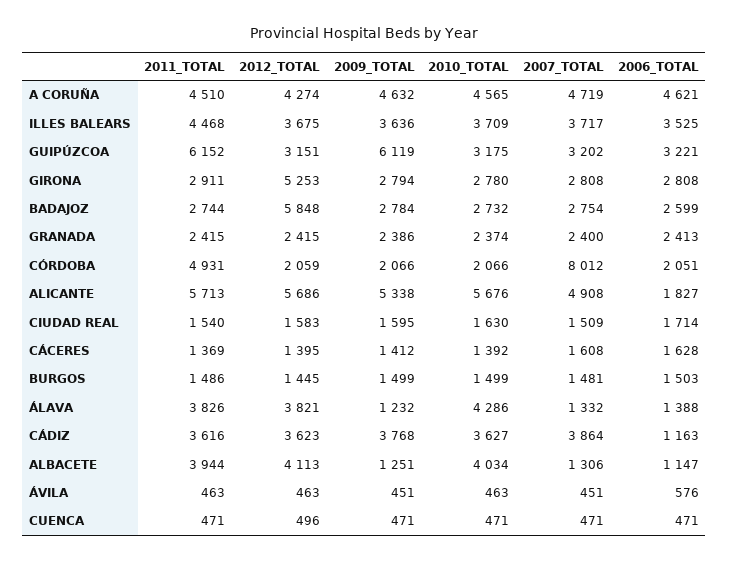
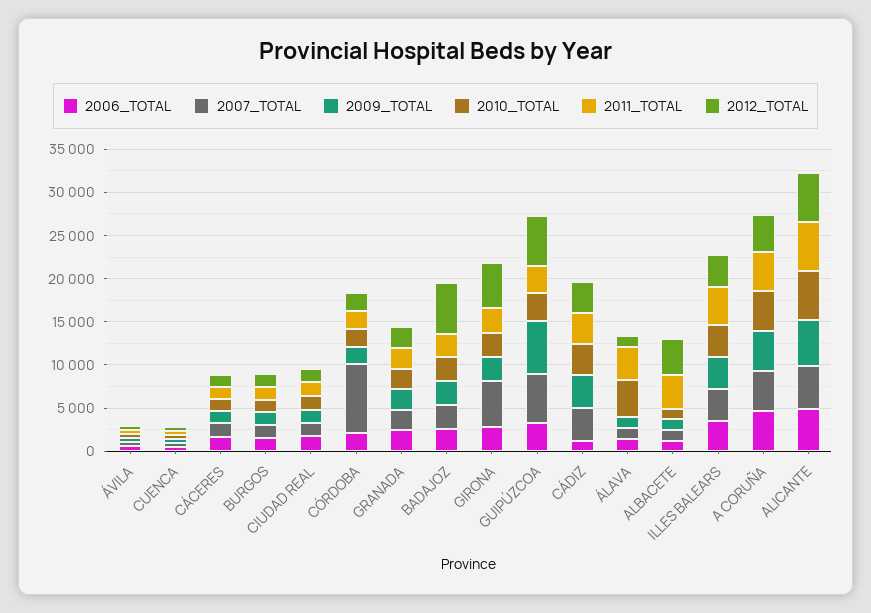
  {
    "2011_TOTAL": {
      "A CORUÑA": 4510,
      "ILLES BALEARS": 4468,
-     "GUIPÚZCOA": 6152,
+     "GUIPÚZCOA": 3000,
      "GIRONA": 2911,
      "BADAJOZ": 2744,
      "GRANADA": 2415,
-     "CÓRDOBA": 4931,
+     "CÓRDOBA": 2000,
      "ALICANTE": 5713,
      "CIUDAD REAL": 1540,
      "CÁCERES": 1369,
      "BURGOS": 1486,
      "ÁLAVA": 3826,
      "CÁDIZ": 3616,
      "ALBACETE": 3944,
      "ÁVILA": 463,
      "CUENCA": 471
    },
    "2012_TOTAL": {
      "A CORUÑA": 4274,
      "ILLES BALEARS": 3675,
-     "GUIPÚZCOA": 3151,
+     "GUIPÚZCOA": 6000,
      "GIRONA": 5253,
      "BADAJOZ": 5848,
      "GRANADA": 2415,
      "CÓRDOBA": 2059,
      "ALICANTE": 5686,
      "CIUDAD REAL": 1583,
      "CÁCERES": 1395,
      "BURGOS": 1445,
-     "ÁLAVA": 3821,
+     "ÁLAVA": 1000,
      "CÁDIZ": 3623,
      "ALBACETE": 4113,
      "ÁVILA": 463,
      "CUENCA": 496
    },
    "2009_TOTAL": {
      "A CORUÑA": 4632,
      "ILLES BALEARS": 3636,
      "GUIPÚZCOA": 6119,
      "GIRONA": 2794,
      "BADAJOZ": 2784,
      "GRANADA": 2386,
      "CÓRDOBA": 2066,
      "ALICANTE": 5338,
      "CIUDAD REAL": 1595,
      "CÁCERES": 1412,
      "BURGOS": 1499,
      "ÁLAVA": 1232,
      "CÁDIZ": 3768,
      "ALBACETE": 1251,
      "ÁVILA": 451,
      "CUENCA": 471
    },
    "2010_TOTAL": {
      "A CORUÑA": 4565,
      "ILLES BALEARS": 3709,
      "GUIPÚZCOA": 3175,
      "GIRONA": 2780,
      "BADAJOZ": 2732,
      "GRANADA": 2374,
      "CÓRDOBA": 2066,
      "ALICANTE": 5676,
      "CIUDAD REAL": 1630,
      "CÁCERES": 1392,
      "BURGOS": 1499,
      "ÁLAVA": 4286,
      "CÁDIZ": 3627,
-     "ALBACETE": 4034,
+     "ALBACETE": 1000,
      "ÁVILA": 463,
      "CUENCA": 471
    },
    "2007_TOTAL": {
      "A CORUÑA": 4719,
      "ILLES BALEARS": 3717,
-     "GUIPÚZCOA": 3202,
+     "GUIPÚZCOA": 6000,
-     "GIRONA": 2808,
+     "GIRONA": 5000,
      "BADAJOZ": 2754,
      "GRANADA": 2400,
      "CÓRDOBA": 8012,
      "ALICANTE": 4908,
      "CIUDAD REAL": 1509,
      "CÁCERES": 1608,
      "BURGOS": 1481,
      "ÁLAVA": 1332,
      "CÁDIZ": 3864,
      "ALBACETE": 1306,
      "ÁVILA": 451,
      "CUENCA": 471
    },
    "2006_TOTAL": {
      "A CORUÑA": 4621,
      "ILLES BALEARS": 3525,
      "GUIPÚZCOA": 3221,
      "GIRONA": 2808,
      "BADAJOZ": 2599,
      "GRANADA": 2413,
      "CÓRDOBA": 2051,
-     "ALICANTE": 1827,
+     "ALICANTE": 5000,
      "CIUDAD REAL": 1714,
      "CÁCERES": 1628,
      "BURGOS": 1503,
      "ÁLAVA": 1388,
      "CÁDIZ": 1163,
      "ALBACETE": 1147,
      "ÁVILA": 576,
      "CUENCA": 471
    }
  }

